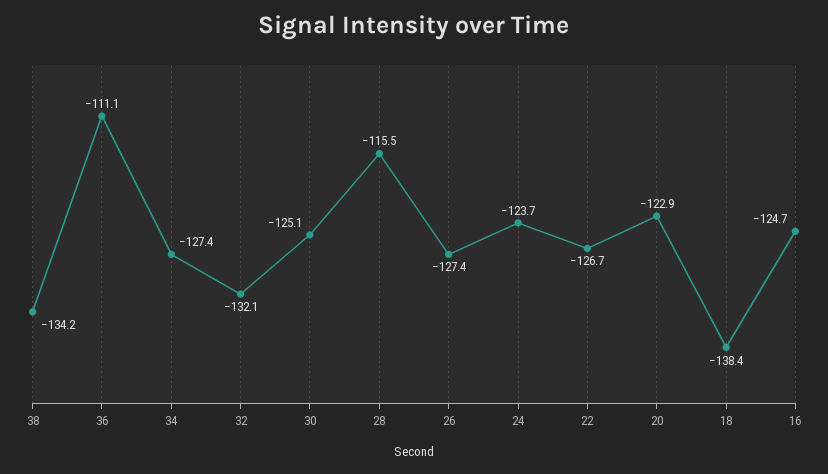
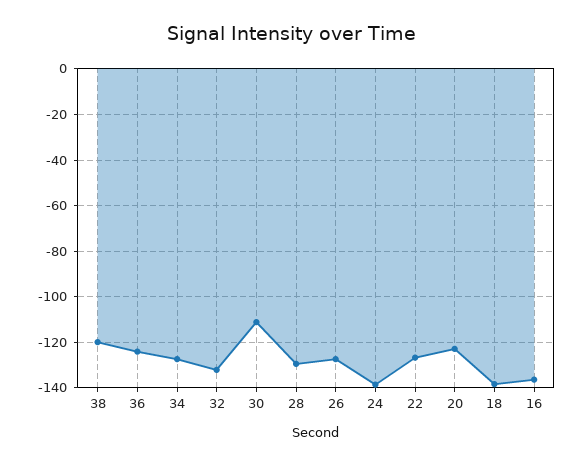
  {
-   "38": -134.2,
+   "38": -120,
-   "36": -111.1,
+   "36": -125,
    "34": -127.4,
    "32": -132.1,
-   "30": -125.1,
+   "30": -110,
-   "28": -115.5,
+   "28": -130,
    "26": -127.4,
-   "24": -123.7,
+   "24": -140,
    "22": -126.7,
    "20": -122.9,
    "18": -138.4,
-   "16": -124.7
+   "16": -135
  }

